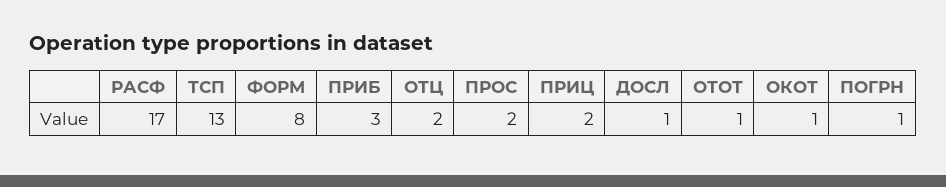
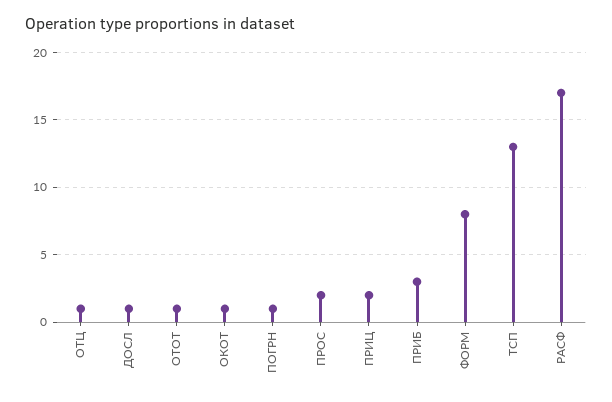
  {
    "РАСФ": 17,
    "ТСП": 13,
    "ФОРМ": 8,
    "ПРИБ": 3,
-   "ОТЦ": 2,
+   "ОТЦ": 1,
    "ПРОС": 2,
    "ПРИЦ": 2,
    "ДОСЛ": 1,
    "ОТОТ": 1,
    "ОКОТ": 1,
    "ПОГРН": 1
  }

